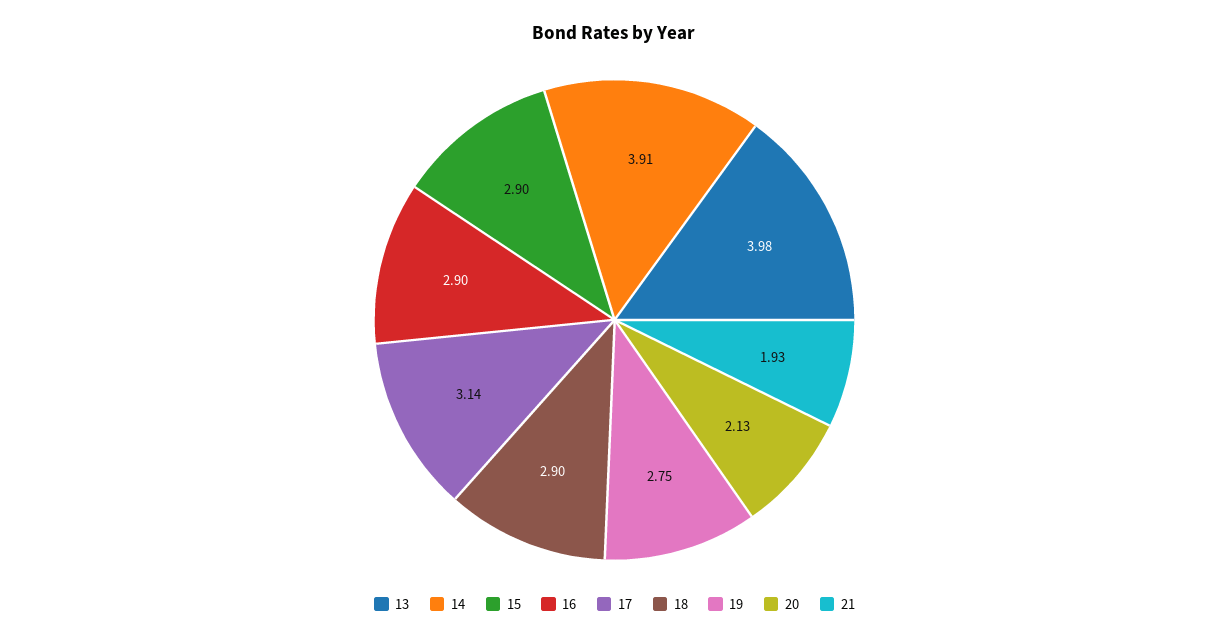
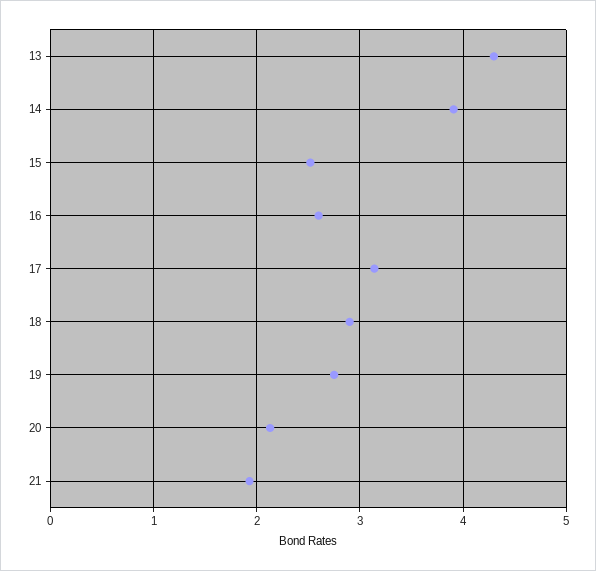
  {
-   "13": 3.98,
+   "13": 4.3,
    "14": 3.91,
-   "15": 2.9,
+   "15": 2.5,
-   "16": 2.9,
+   "16": 2.6,
    "17": 3.14,
    "18": 2.9,
    "19": 2.75,
    "20": 2.13,
    "21": 1.93
  }

